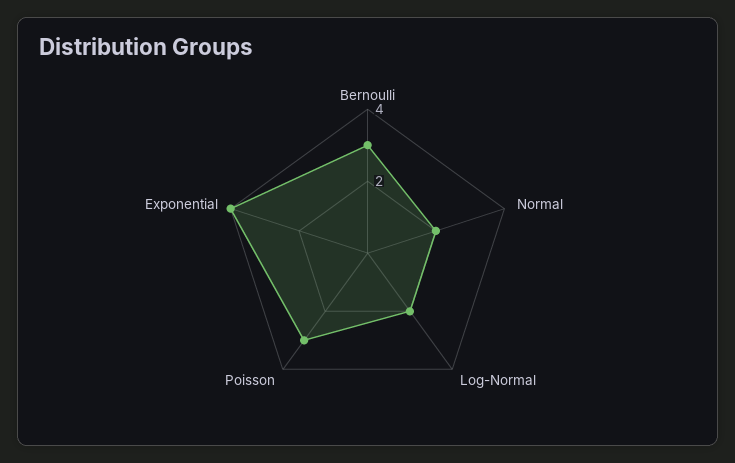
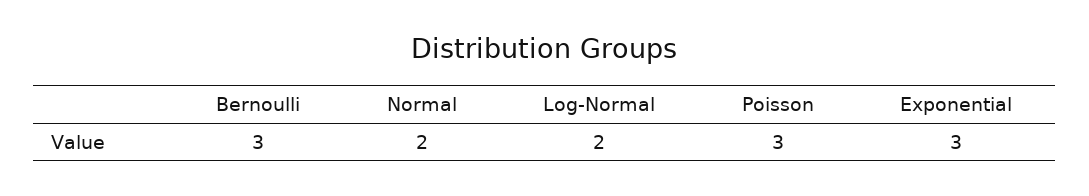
  {
    "Bernoulli": 3,
    "Normal": 2,
    "Log-Normal": 2,
    "Poisson": 3,
-   "Exponential": 4
+   "Exponential": 3
  }

